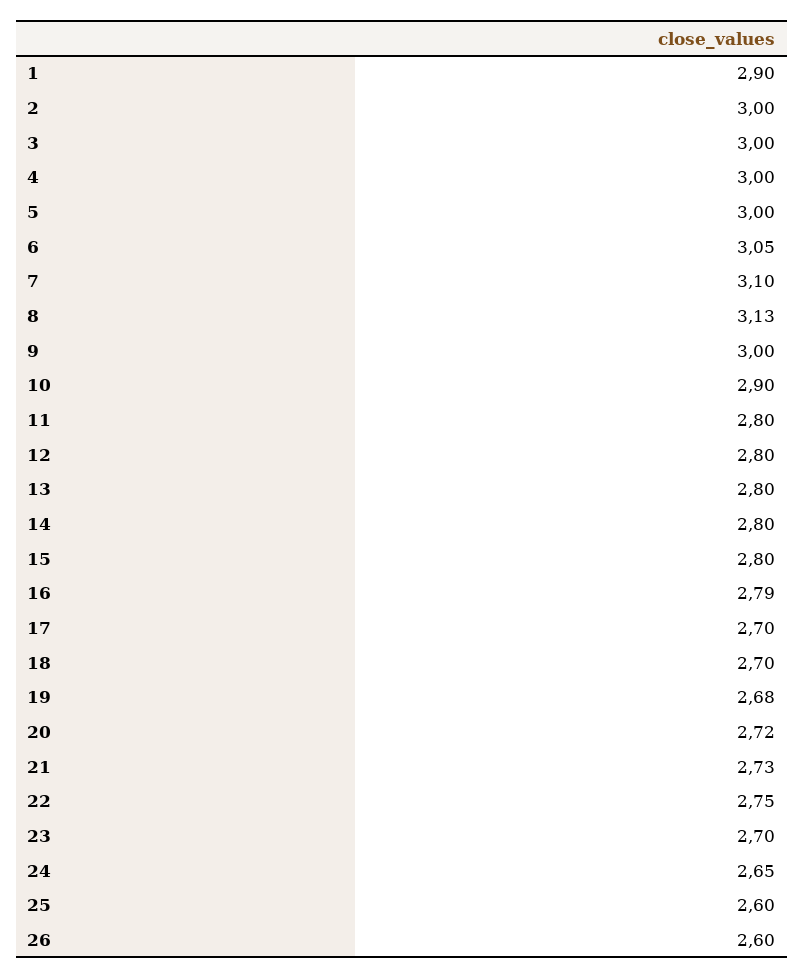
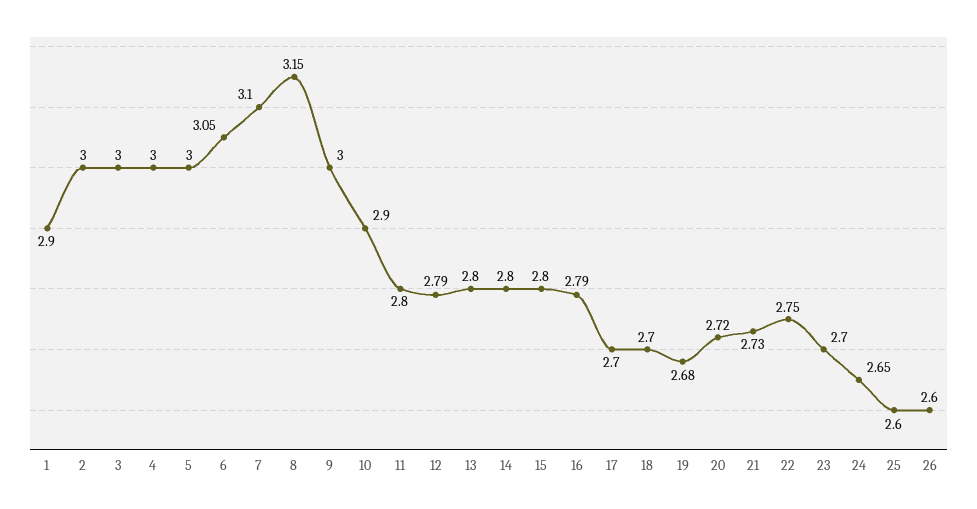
  {
    "1": 2.9,
    "2": 3,
    "3": 3,
    "4": 3,
    "5": 3,
    "6": 3.05,
    "7": 3.1,
-   "8": 3.13,
+   "8": 3.15,
    "9": 3,
    "10": 2.9,
    "11": 2.8,
-   "12": 2.8,
+   "12": 2.79,
    "13": 2.8,
    "14": 2.8,
    "15": 2.8,
    "16": 2.79,
    "17": 2.7,
    "18": 2.7,
    "19": 2.68,
    "20": 2.72,
    "21": 2.73,
    "22": 2.75,
    "23": 2.7,
    "24": 2.65,
    "25": 2.6,
    "26": 2.6
  }

